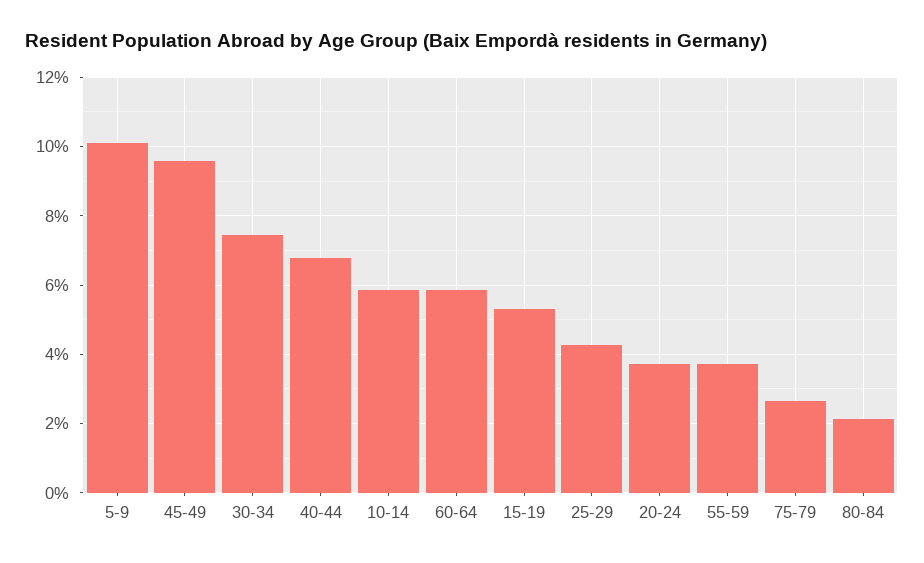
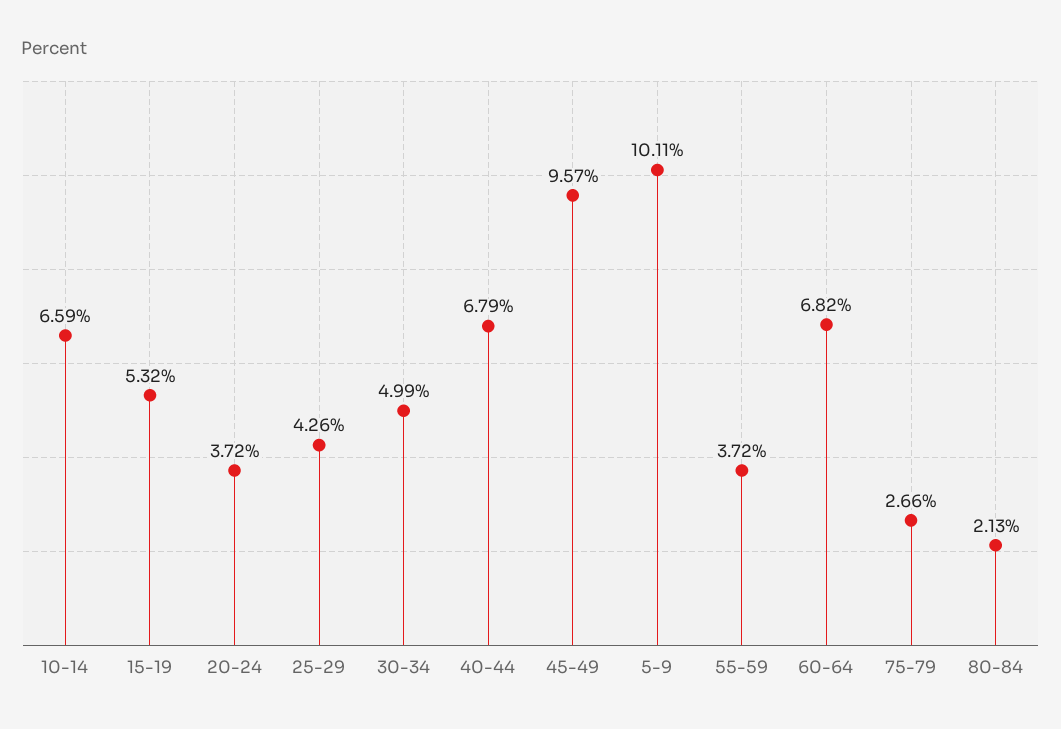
  {
    "5-9": 10.11,
    "45-49": 9.57,
-   "30-34": 7.4,
+   "30-34": 4.99,
    "40-44": 6.79,
-   "10-14": 5.8,
+   "10-14": 6.59,
-   "60-64": 5.8,
+   "60-64": 6.82,
    "15-19": 5.32,
    "25-29": 4.26,
    "20-24": 3.72,
    "55-59": 3.72,
    "75-79": 2.66,
    "80-84": 2.13
  }

